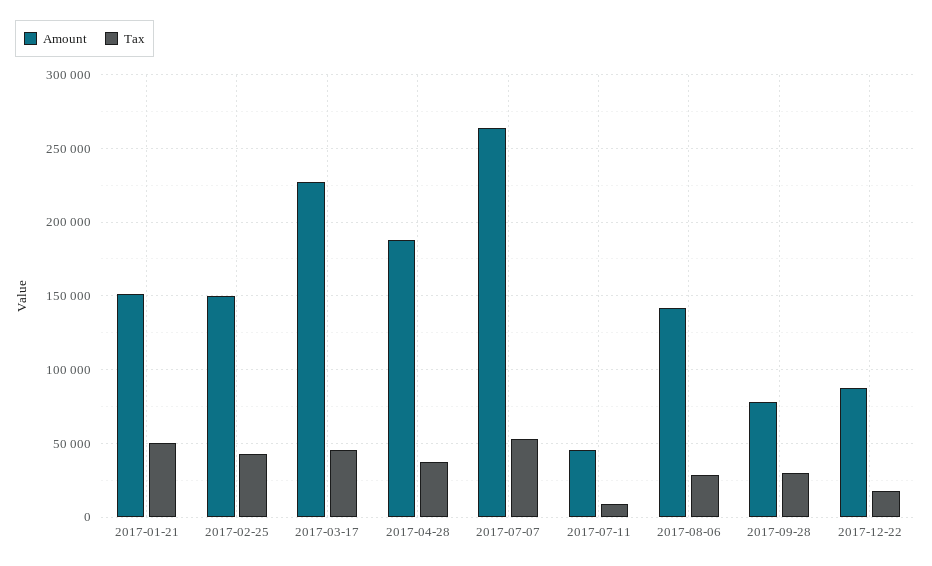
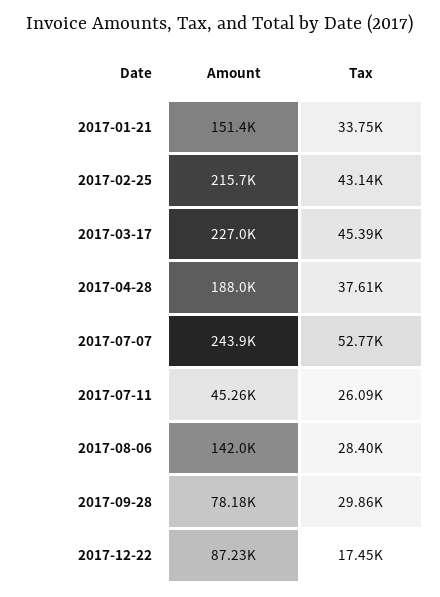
  {
    "Amount": {
      "2017-01-21": 151400,
-     "2017-02-25": 150000,
+     "2017-02-25": 215700,
      "2017-03-17": 227000,
      "2017-04-28": 188000,
-     "2017-07-07": 265000,
+     "2017-07-07": 243900,
      "2017-07-11": 45260,
      "2017-08-06": 142000,
      "2017-09-28": 78180,
      "2017-12-22": 87230
    },
    "Tax": {
-     "2017-01-21": 50000,
+     "2017-01-21": 33750,
      "2017-02-25": 43140,
      "2017-03-17": 45390,
      "2017-04-28": 37610,
      "2017-07-07": 52770,
-     "2017-07-11": 10000,
+     "2017-07-11": 26090,
      "2017-08-06": 28400,
      "2017-09-28": 29860,
      "2017-12-22": 17450
    }
  }

